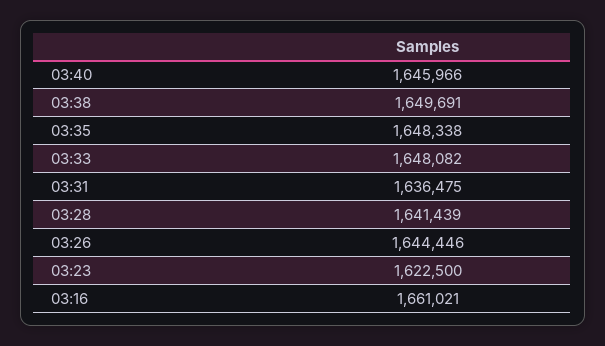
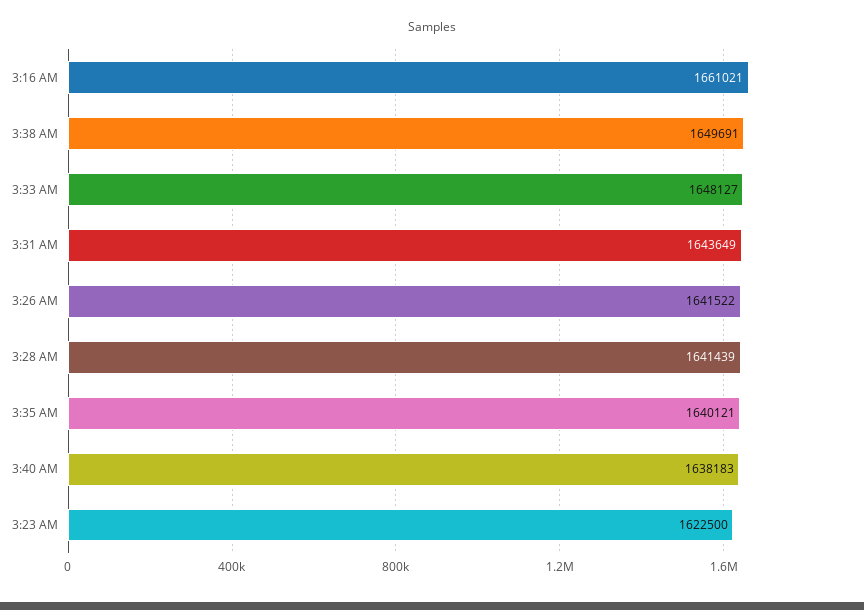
  {
-   "03:40": 1645966,
+   "03:40": 1638183,
    "03:38": 1649691,
-   "03:35": 1648338,
+   "03:35": 1640121,
-   "03:33": 1648082,
+   "03:33": 1648127,
-   "03:31": 1636475,
+   "03:31": 1643649,
    "03:28": 1641439,
-   "03:26": 1644446,
+   "03:26": 1641522,
    "03:23": 1622500,
    "03:16": 1661021
  }

